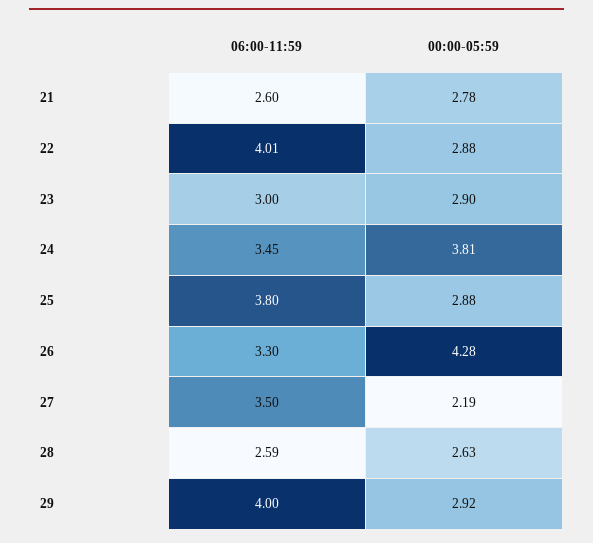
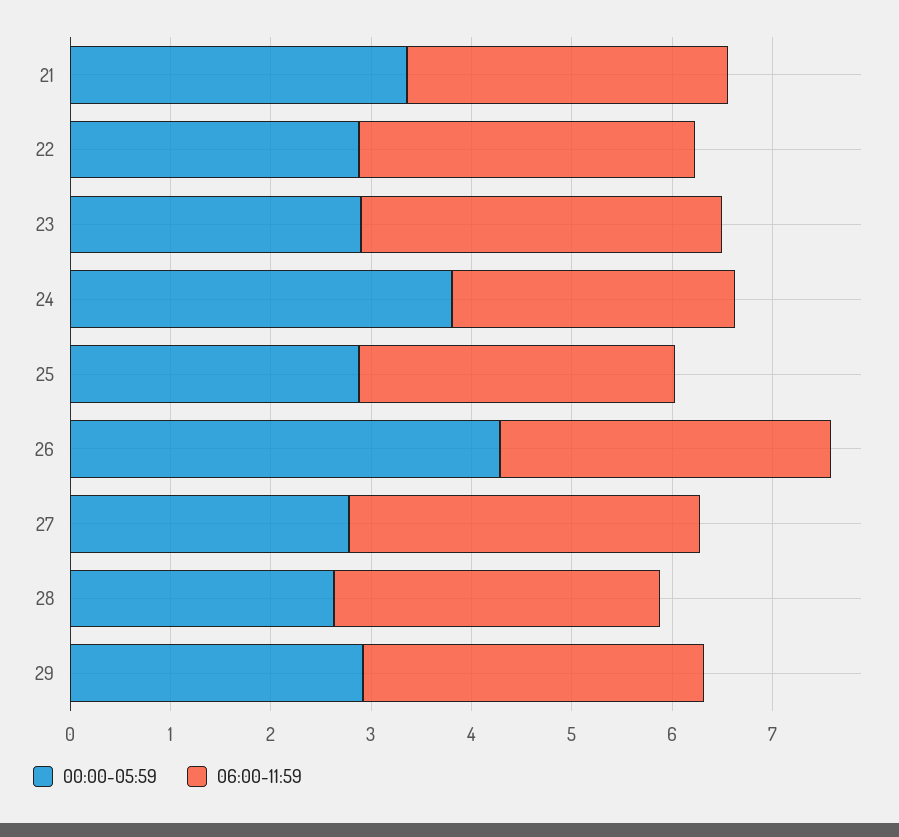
  {
    "06:00-11:59": {
-     "21": 2.6,
+     "21": 3.2,
-     "22": 4.01,
+     "22": 3.4,
-     "23": 3,
+     "23": 3.6,
-     "24": 3.45,
+     "24": 2.8,
-     "25": 3.8,
+     "25": 3.2,
      "26": 3.3,
      "27": 3.5,
-     "28": 2.59,
+     "28": 3.2,
-     "29": 4
+     "29": 3.4
    },
    "00:00-05:59": {
-     "21": 2.78,
+     "21": 3.4,
      "22": 2.88,
      "23": 2.9,
      "24": 3.81,
      "25": 2.88,
      "26": 4.28,
-     "27": 2.19,
+     "27": 2.8,
      "28": 2.63,
      "29": 2.92
    }
  }

